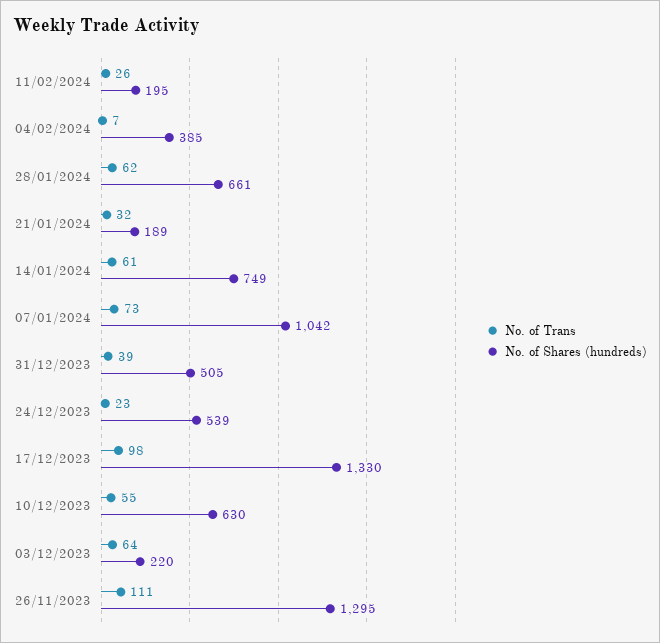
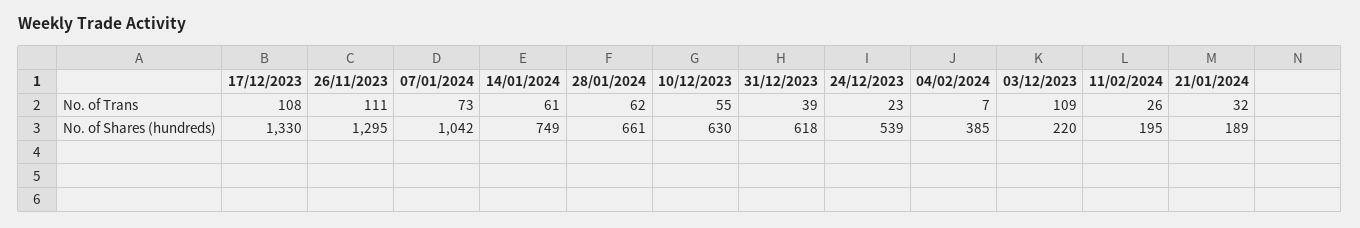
  {
    "No. of Trans": {
      "11/02/2024": 26,
      "04/02/2024": 7,
      "28/01/2024": 62,
      "21/01/2024": 32,
      "14/01/2024": 61,
      "07/01/2024": 73,
      "31/12/2023": 39,
      "24/12/2023": 23,
-     "17/12/2023": 98,
+     "17/12/2023": 108,
      "10/12/2023": 55,
-     "03/12/2023": 64,
+     "03/12/2023": 109,
      "26/11/2023": 111
    },
    "No. of Shares (hundreds)": {
      "11/02/2024": 195,
      "04/02/2024": 385,
      "28/01/2024": 661,
      "21/01/2024": 189,
      "14/01/2024": 749,
      "07/01/2024": 1042,
-     "31/12/2023": 505,
+     "31/12/2023": 618,
      "24/12/2023": 539,
      "17/12/2023": 1330,
      "10/12/2023": 630,
      "03/12/2023": 220,
      "26/11/2023": 1295
    }
  }

